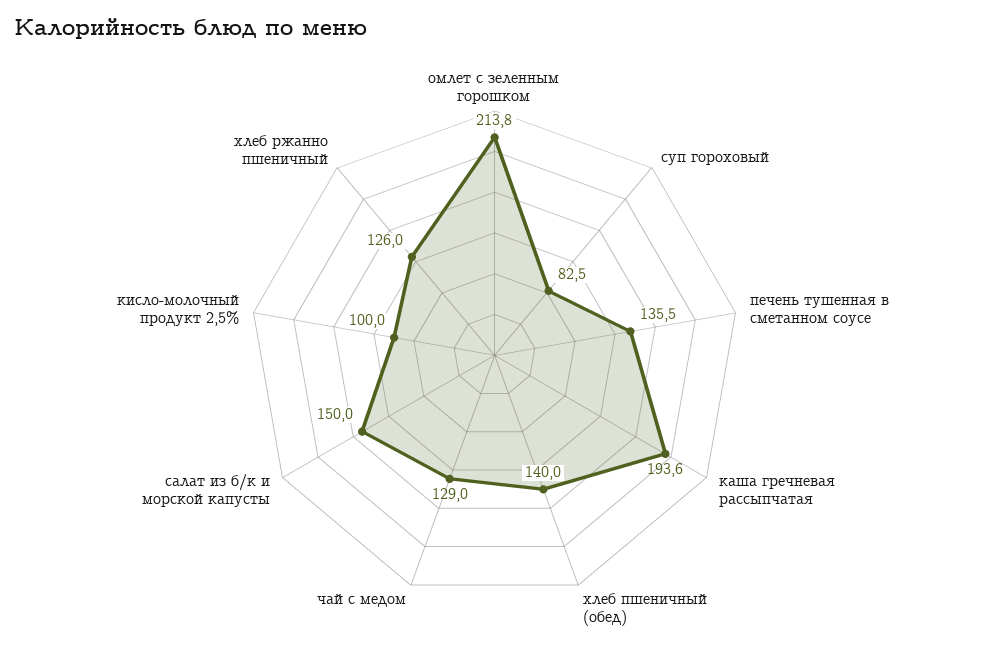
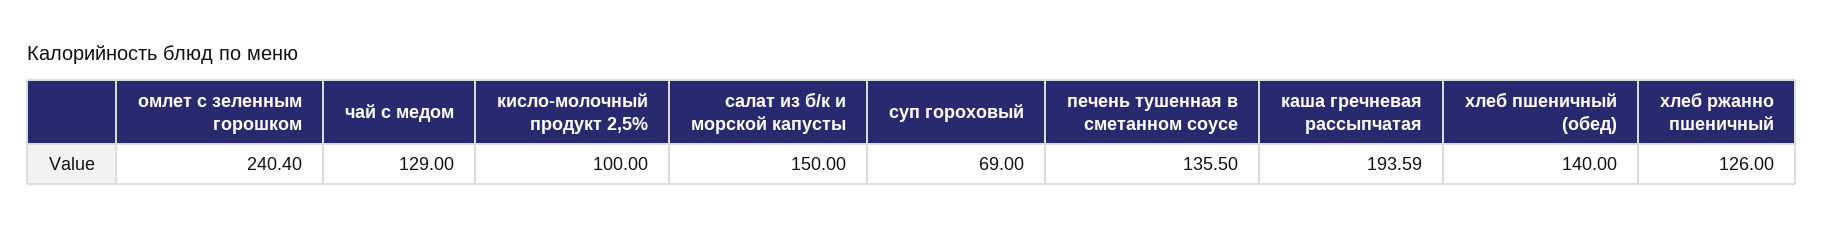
  {
-   "омлет с зеленным горошком": 213.8,
+   "омлет с зеленным горошком": 240.4,
-   "суп гороховый": 82.5,
+   "суп гороховый": 69,
    "печень тушенная в сметанном соусе": 135.5,
    "каша гречневая рассыпчатая": 193.59,
    "хлеб пшеничный (обед)": 140,
    "чай с медом": 129,
    "салат из б/к и морской капусты": 150,
    "кисло-молочный продукт 2,5%": 100,
    "хлеб ржанно пшеничный": 126
  }

